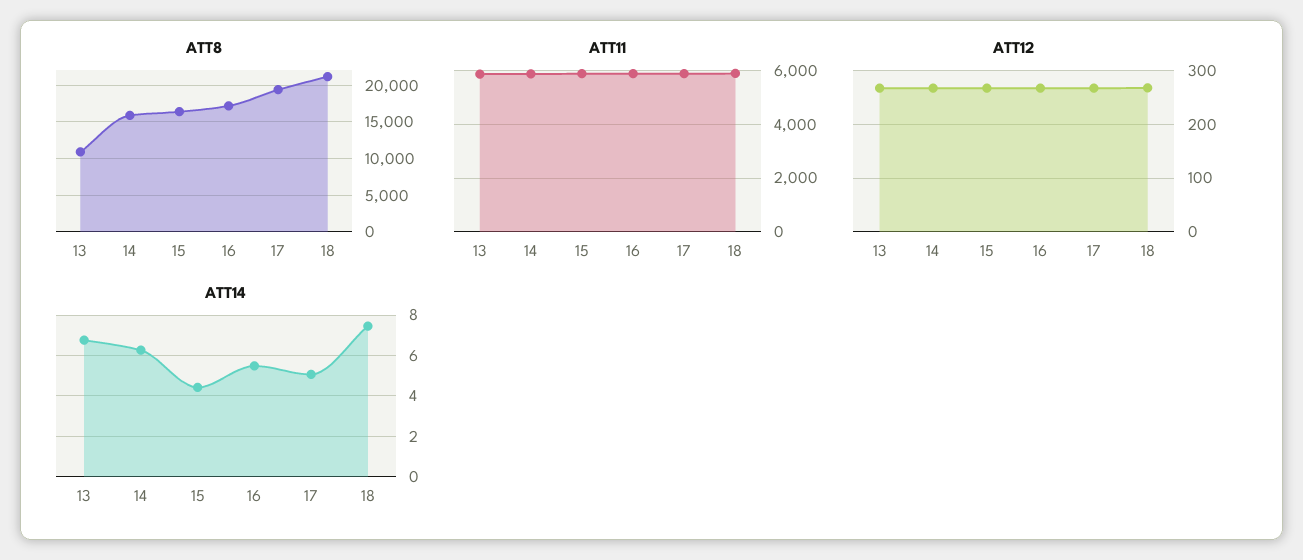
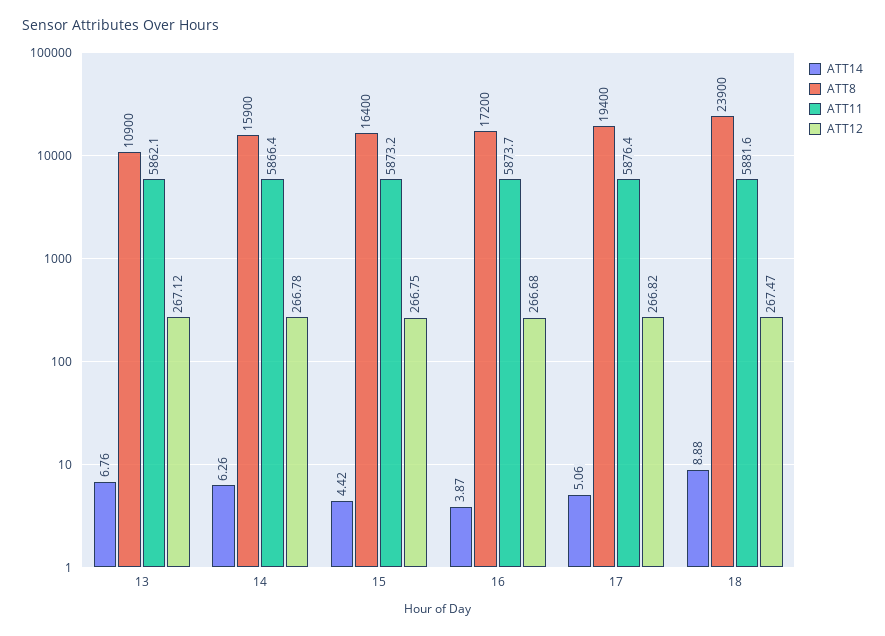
  {
    "ATT8": {
      "13": 10900,
      "14": 15900,
      "15": 16400,
      "16": 17200,
      "17": 19400,
-     "18": 21000
+     "18": 23900
    },
    "ATT11": {
      "13": 5862.1,
      "14": 5866.4,
      "15": 5873.2,
      "16": 5873.7,
      "17": 5876.4,
      "18": 5881.6
    },
    "ATT12": {
      "13": 267.12,
      "14": 266.78,
      "15": 266.75,
      "16": 266.68,
      "17": 266.82,
      "18": 267.47
    },
    "ATT14": {
      "13": 6.76,
      "14": 6.26,
      "15": 4.42,
-     "16": 5.5,
+     "16": 3.87,
      "17": 5.06,
-     "18": 7.5
+     "18": 8.88
    }
  }

